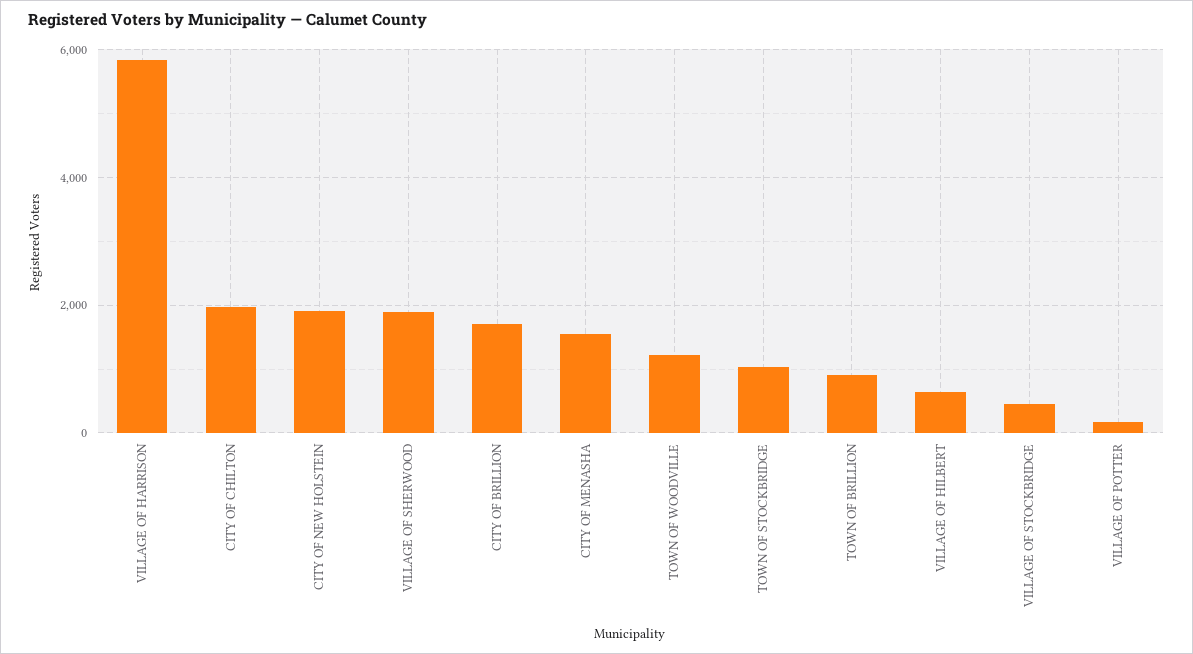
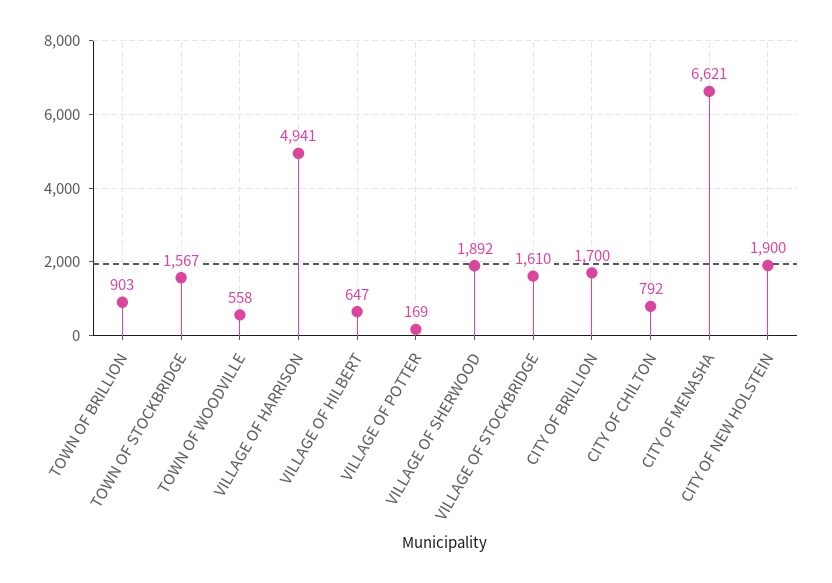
  {
-   "VILLAGE OF HARRISON": 5800,
+   "VILLAGE OF HARRISON": 4941,
-   "CITY OF CHILTON": 2000,
+   "CITY OF CHILTON": 792,
    "CITY OF NEW HOLSTEIN": 1900,
    "VILLAGE OF SHERWOOD": 1892,
    "CITY OF BRILLION": 1700,
-   "CITY OF MENASHA": 1600,
+   "CITY OF MENASHA": 6621,
-   "TOWN OF WOODVILLE": 1200,
+   "TOWN OF WOODVILLE": 558,
-   "TOWN OF STOCKBRIDGE": 1000,
+   "TOWN OF STOCKBRIDGE": 1567,
    "TOWN OF BRILLION": 903,
    "VILLAGE OF HILBERT": 647,
-   "VILLAGE OF STOCKBRIDGE": 400,
+   "VILLAGE OF STOCKBRIDGE": 1610,
    "VILLAGE OF POTTER": 169
  }

